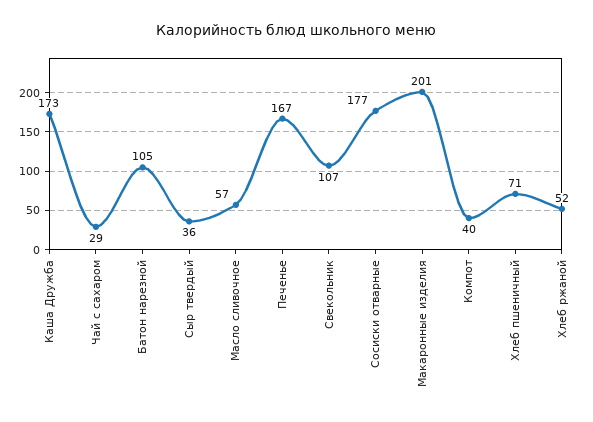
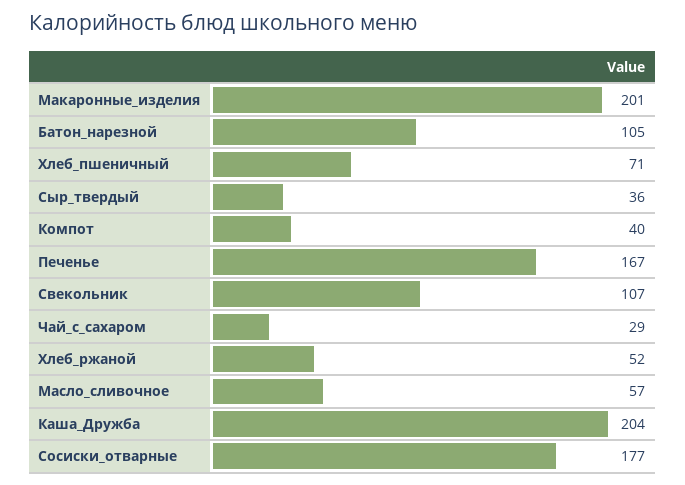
  {
-   "Каша Дружба": 173,
+   "Каша Дружба": 204,
    "Чай с сахаром": 29,
    "Батон нарезной": 105,
    "Сыр твердый": 36,
    "Масло сливочное": 57,
    "Печенье": 167,
    "Свекольник": 107,
    "Сосиски отварные": 177,
    "Макаронные изделия": 201,
    "Компот": 40,
    "Хлеб пшеничный": 71,
    "Хлеб ржаной": 52
  }

